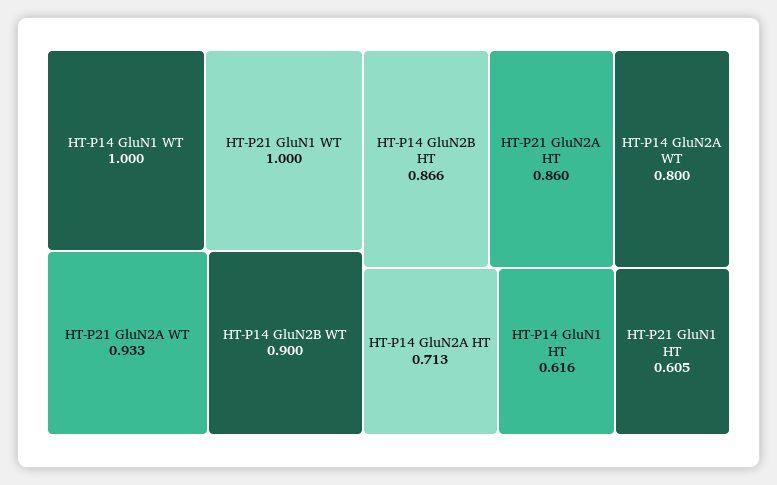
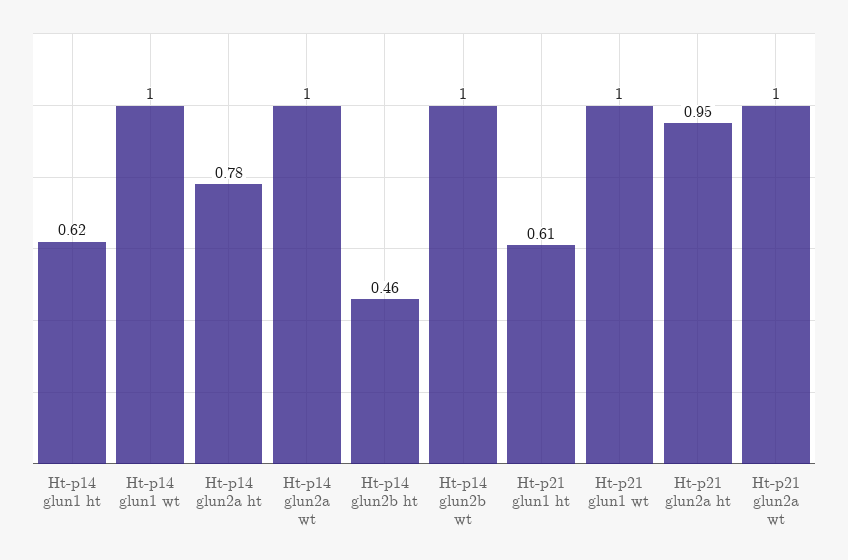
  {
    "HT-P14 GluN1 WT": 1,
    "HT-P21 GluN1 WT": 1,
-   "HT-P21 GluN2A WT": 0.933,
+   "HT-P21 GluN2A WT": 1,
-   "HT-P14 GluN2B WT": 0.9,
+   "HT-P14 GluN2B WT": 1,
-   "HT-P14 GluN2B HT": 0.866,
+   "HT-P14 GluN2B HT": 0.46,
-   "HT-P21 GluN2A HT": 0.86,
+   "HT-P21 GluN2A HT": 0.95,
-   "HT-P14 GluN2A WT": 0.8,
+   "HT-P14 GluN2A WT": 1,
-   "HT-P14 GluN2A HT": 0.713,
+   "HT-P14 GluN2A HT": 0.78,
    "HT-P14 GluN1 HT": 0.616,
    "HT-P21 GluN1 HT": 0.605
  }

